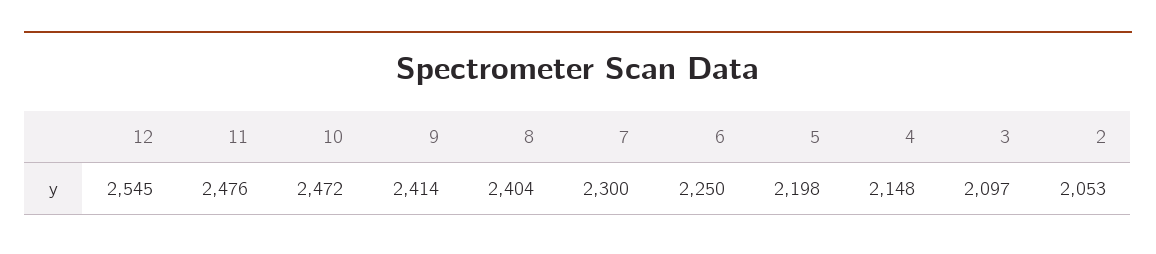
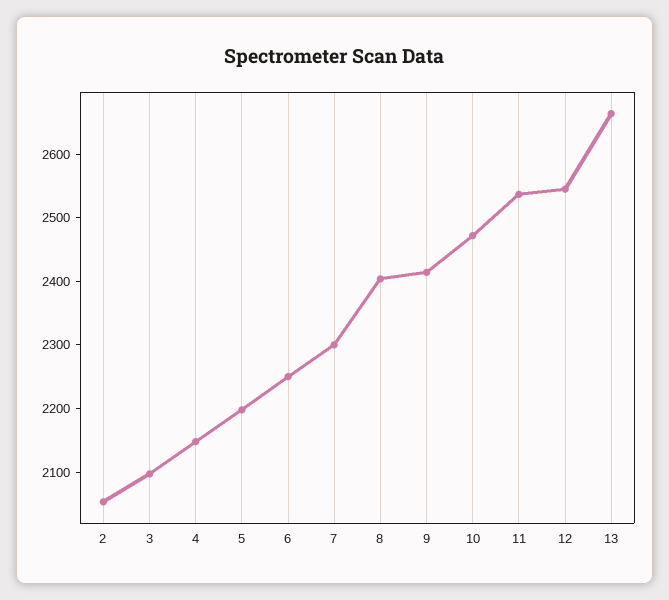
  {
    "12": 2545,
-   "11": 2476,
+   "11": 2540,
    "10": 2472,
    "9": 2414,
    "8": 2404,
    "7": 2300,
    "6": 2250,
    "5": 2198,
    "4": 2148,
    "3": 2097,
-   "2": 2053
+   "2": 2053,
+   "13": 2660
  }

